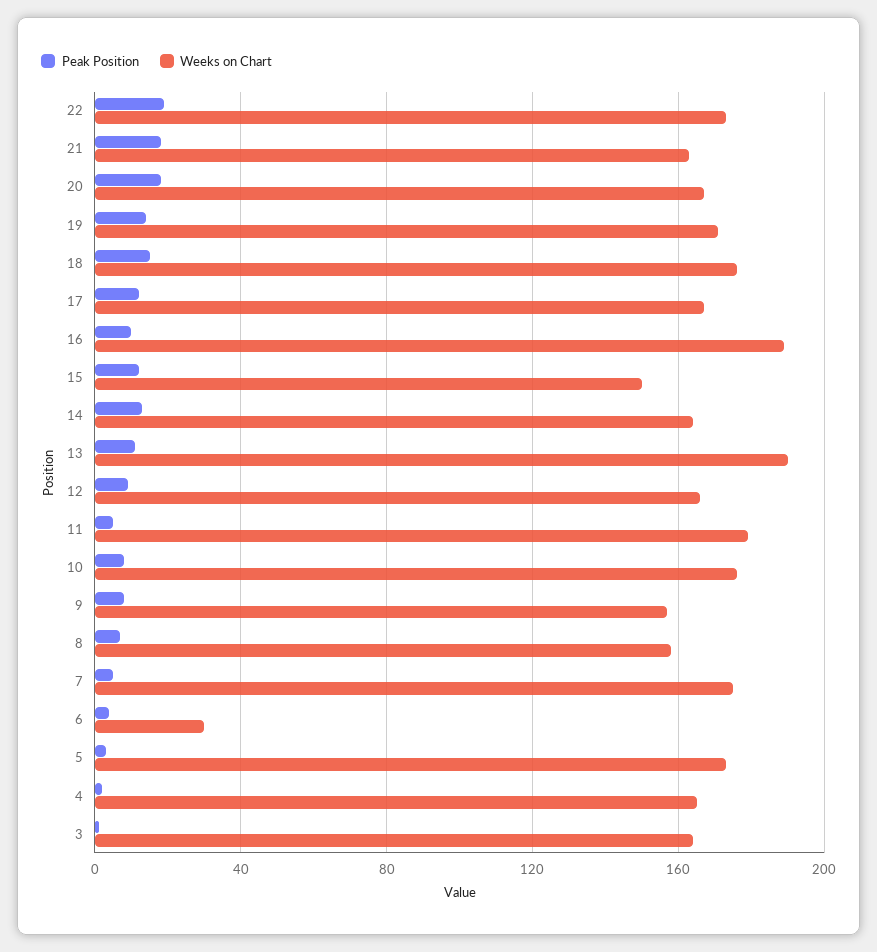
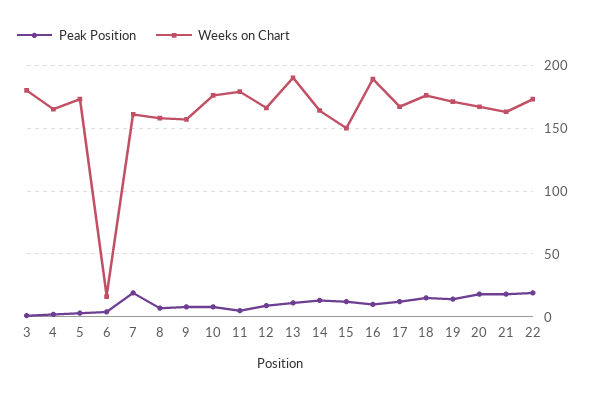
  {
    "Peak Position": {
      "22": 20,
      "21": 20,
      "20": 20,
      "19": 15,
      "18": 15,
      "17": 10,
      "16": 10,
      "15": 10,
      "14": 15,
      "13": 10,
      "12": 10,
      "11": 5,
      "10": 10,
      "9": 10,
      "8": 5,
-     "7": 5,
+     "7": 20,
      "6": 5,
      "5": 5,
      "4": 0,
      "3": 0
    },
    "Weeks on Chart": {
      "22": 175,
      "21": 165,
      "20": 165,
      "19": 170,
      "18": 175,
      "17": 165,
      "16": 190,
      "15": 150,
      "14": 165,
      "13": 190,
      "12": 165,
      "11": 180,
      "10": 175,
      "9": 155,
      "8": 160,
-     "7": 175,
+     "7": 160,
-     "6": 30,
+     "6": 15,
      "5": 175,
      "4": 165,
-     "3": 165
+     "3": 180
    }
  }

